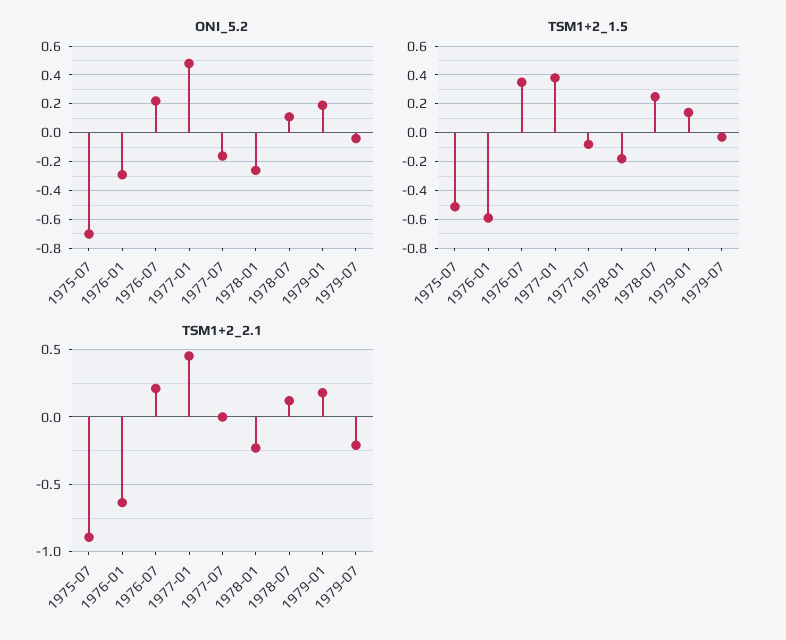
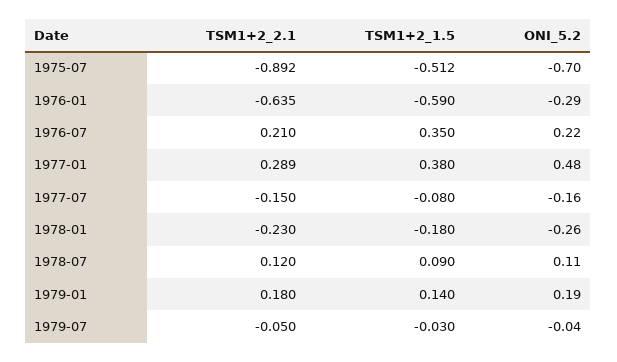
  {
    "ONI_5.2": {
      "1975-07": -0.7,
      "1976-01": -0.29,
      "1976-07": 0.22,
      "1977-01": 0.48,
      "1977-07": -0.16,
      "1978-01": -0.26,
      "1978-07": 0.11,
      "1979-01": 0.19,
      "1979-07": -0.04
    },
    "TSM1+2_1.5": {
      "1975-07": -0.512,
      "1976-01": -0.59,
      "1976-07": 0.35,
      "1977-01": 0.38,
      "1977-07": -0.08,
      "1978-01": -0.18,
-     "1978-07": 0.25,
+     "1978-07": 0.09,
      "1979-01": 0.14,
      "1979-07": -0.03
    },
    "TSM1+2_2.1": {
      "1975-07": -0.892,
      "1976-01": -0.635,
      "1976-07": 0.21,
-     "1977-01": 0.45,
+     "1977-01": 0.289,
-     "1977-07": 0,
+     "1977-07": -0.15,
      "1978-01": -0.23,
      "1978-07": 0.12,
      "1979-01": 0.18,
-     "1979-07": -0.2
+     "1979-07": -0.05
    }
  }

